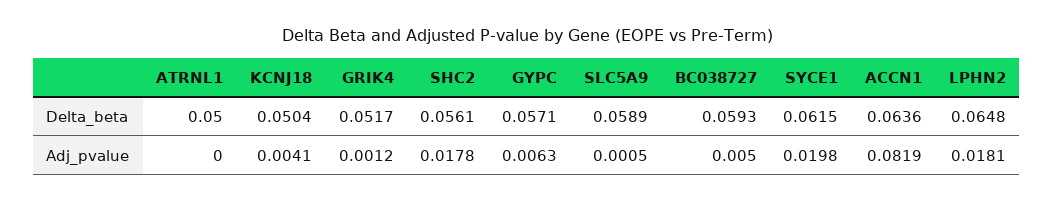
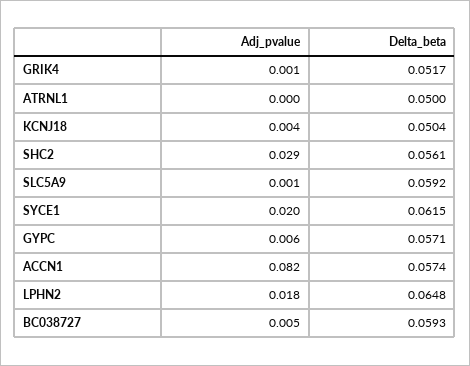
  {
    "ATRNL1": {
      "Delta_beta": 0.05,
      "Adj_pvalue": 0
    },
    "KCNJ18": {
      "Delta_beta": 0.0504,
      "Adj_pvalue": 0.0041
    },
    "GRIK4": {
      "Delta_beta": 0.0517,
      "Adj_pvalue": 0.0012
    },
    "SHC2": {
      "Delta_beta": 0.0561,
-     "Adj_pvalue": 0.0178
+     "Adj_pvalue": 0.029
    },
    "GYPC": {
      "Delta_beta": 0.0571,
      "Adj_pvalue": 0.0063
    },
    "SLC5A9": {
-     "Delta_beta": 0.0589,
+     "Delta_beta": 0.0592,
      "Adj_pvalue": 0.0005
    },
    "BC038727": {
      "Delta_beta": 0.0593,
      "Adj_pvalue": 0.005
    },
    "SYCE1": {
      "Delta_beta": 0.0615,
      "Adj_pvalue": 0.0198
    },
    "ACCN1": {
-     "Delta_beta": 0.0636,
+     "Delta_beta": 0.0574,
      "Adj_pvalue": 0.0819
    },
    "LPHN2": {
      "Delta_beta": 0.0648,
      "Adj_pvalue": 0.0181
    }
  }

